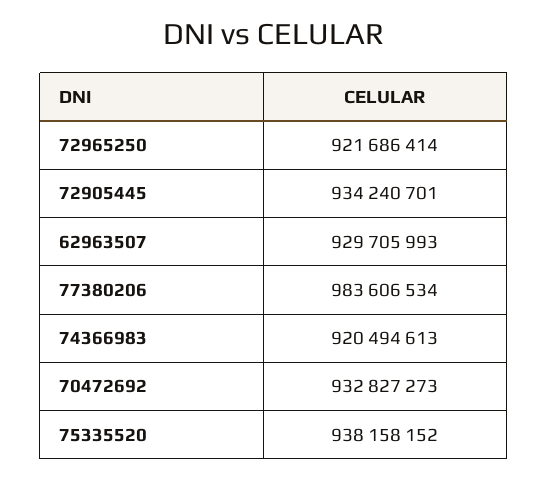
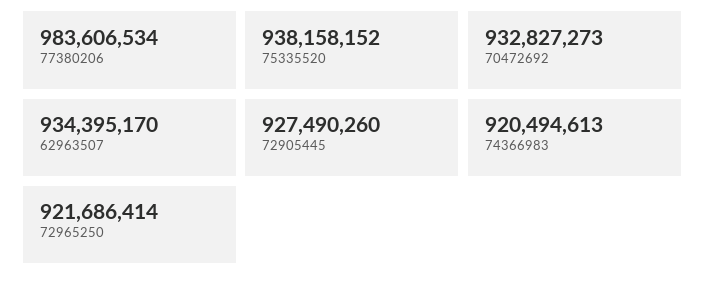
  {
    "72965250": 921686414,
-   "72905445": 934240701,
+   "72905445": 927490260,
-   "62963507": 929705993,
+   "62963507": 934395170,
    "77380206": 983606534,
    "74366983": 920494613,
    "70472692": 932827273,
    "75335520": 938158152
  }

